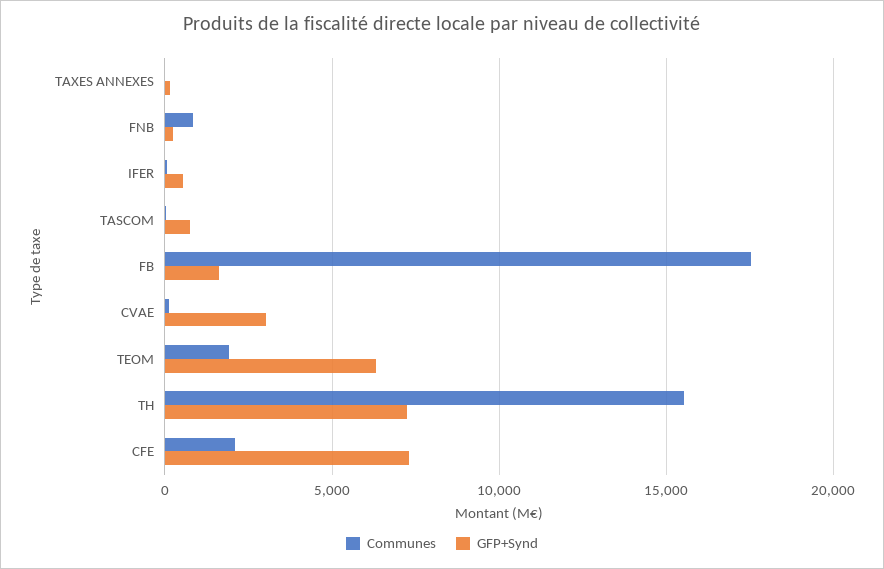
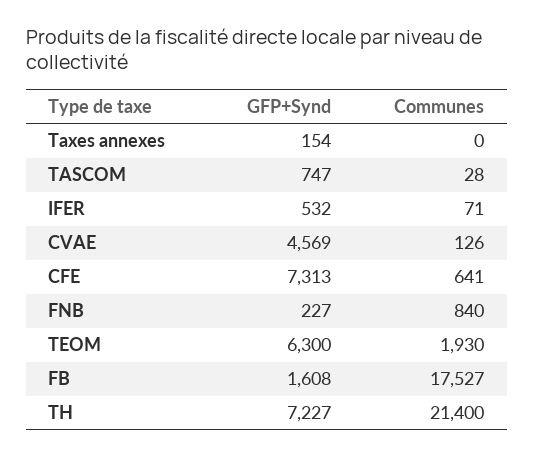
  {
    "Communes": {
      "TAXES ANNEXES": 0,
      "FNB": 840,
      "IFER": 71,
      "TASCOM": 28,
      "FB": 17527,
      "CVAE": 126,
      "TEOM": 1930,
-     "TH": 15500,
+     "TH": 21400,
-     "CFE": 2000
+     "CFE": 641
    },
    "GFP+Synd": {
      "TAXES ANNEXES": 154,
      "FNB": 227,
      "IFER": 532,
      "TASCOM": 747,
      "FB": 1608,
-     "CVAE": 3000,
+     "CVAE": 4569,
      "TEOM": 6300,
      "TH": 7227,
      "CFE": 7313
    }
  }

